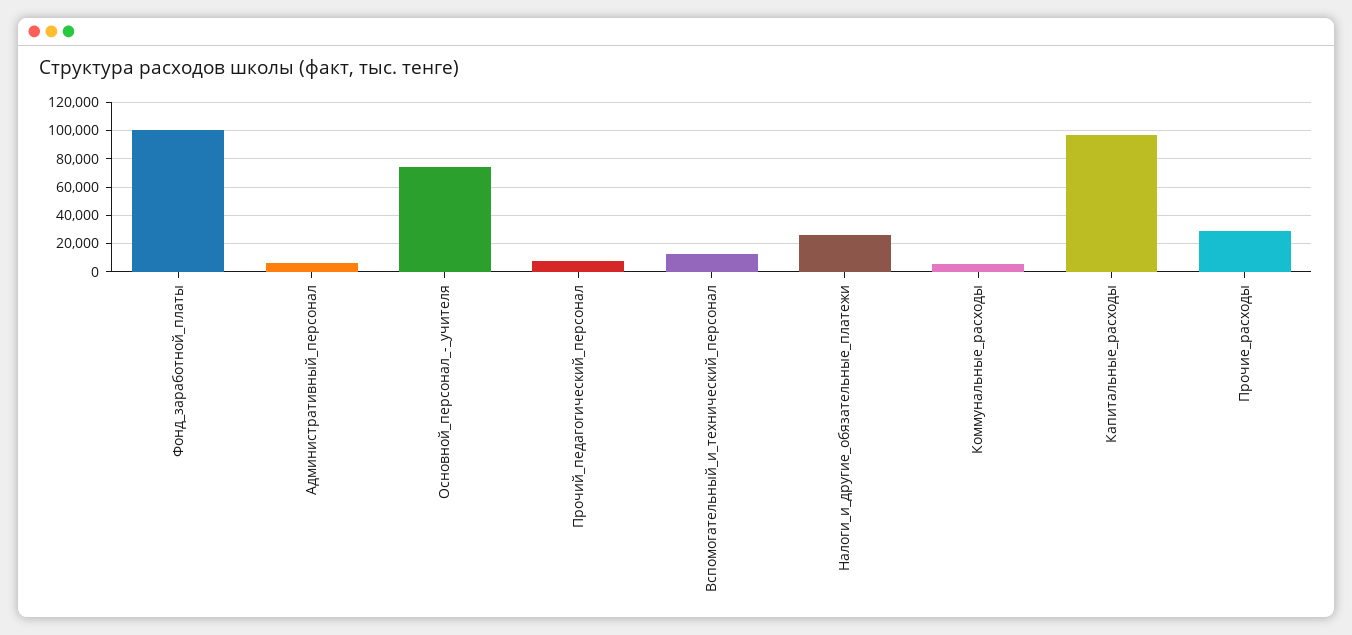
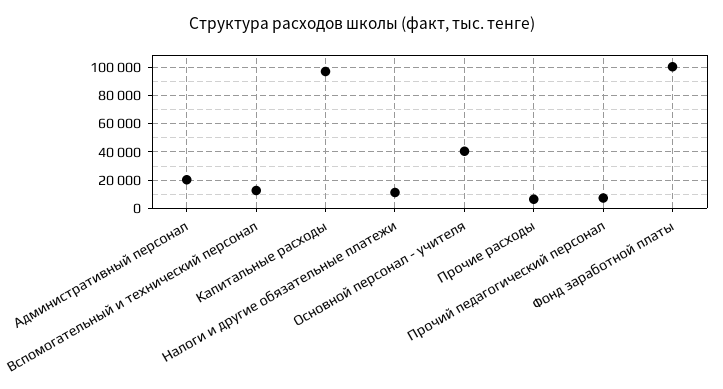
  {
    "Фонд_заработной_платы": 100000,
-   "Административный_персонал": 5000,
+   "Административный_персонал": 20000,
-   "Основной_персонал_-_учителя": 75000,
+   "Основной_персонал_-_учителя": 40000,
    "Прочий_педагогический_персонал": 5000,
    "Вспомогательный_и_технический_персонал": 15000,
-   "Налоги_и_другие_обязательные_платежи": 25000,
+   "Налоги_и_другие_обязательные_платежи": 10000,
-   "Коммунальные_расходы": 5000,
    "Капитальные_расходы": 95000,
-   "Прочие_расходы": 30000
+   "Прочие_расходы": 5000
  }

